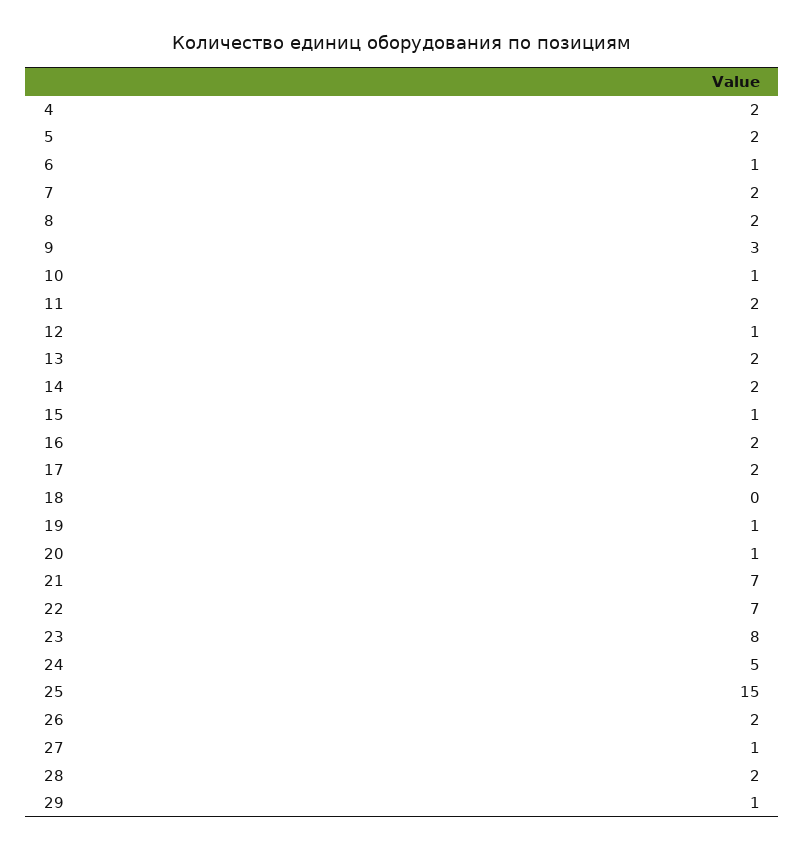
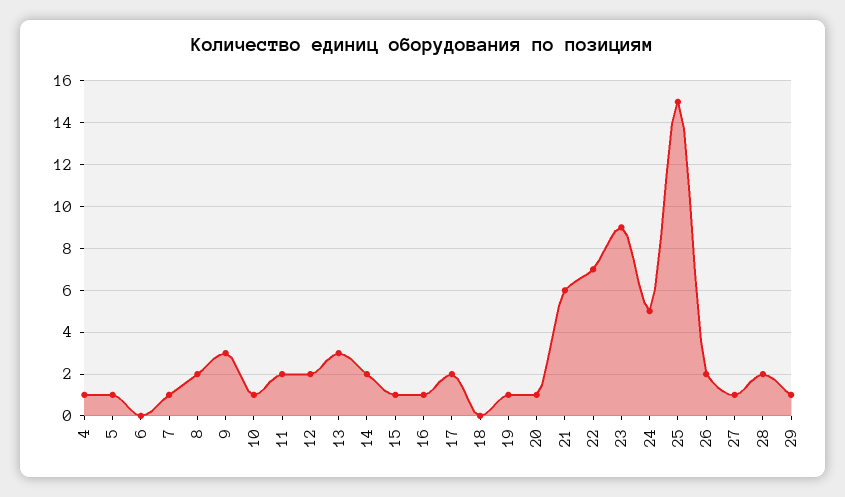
  {
-   "4": 2,
+   "4": 1,
-   "5": 2,
+   "5": 1,
-   "6": 1,
+   "6": 0,
-   "7": 2,
+   "7": 1,
    "8": 2,
    "9": 3,
    "10": 1,
    "11": 2,
-   "12": 1,
+   "12": 2,
-   "13": 2,
+   "13": 3,
    "14": 2,
    "15": 1,
-   "16": 2,
+   "16": 1,
    "17": 2,
    "18": 0,
    "19": 1,
    "20": 1,
-   "21": 7,
+   "21": 6,
    "22": 7,
-   "23": 8,
+   "23": 9,
    "24": 5,
    "25": 15,
    "26": 2,
    "27": 1,
    "28": 2,
    "29": 1
  }

